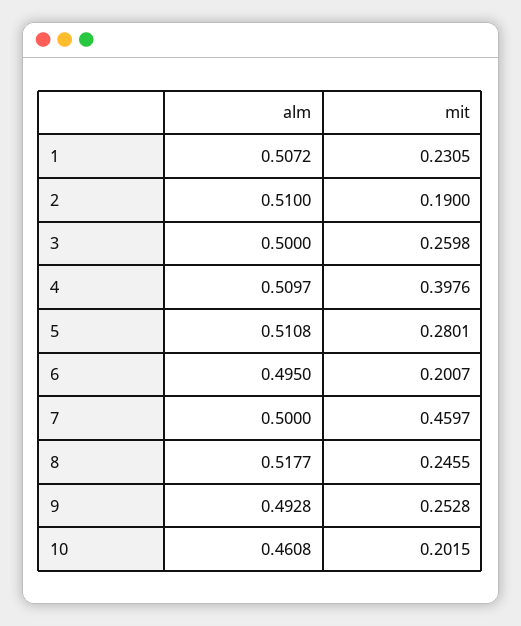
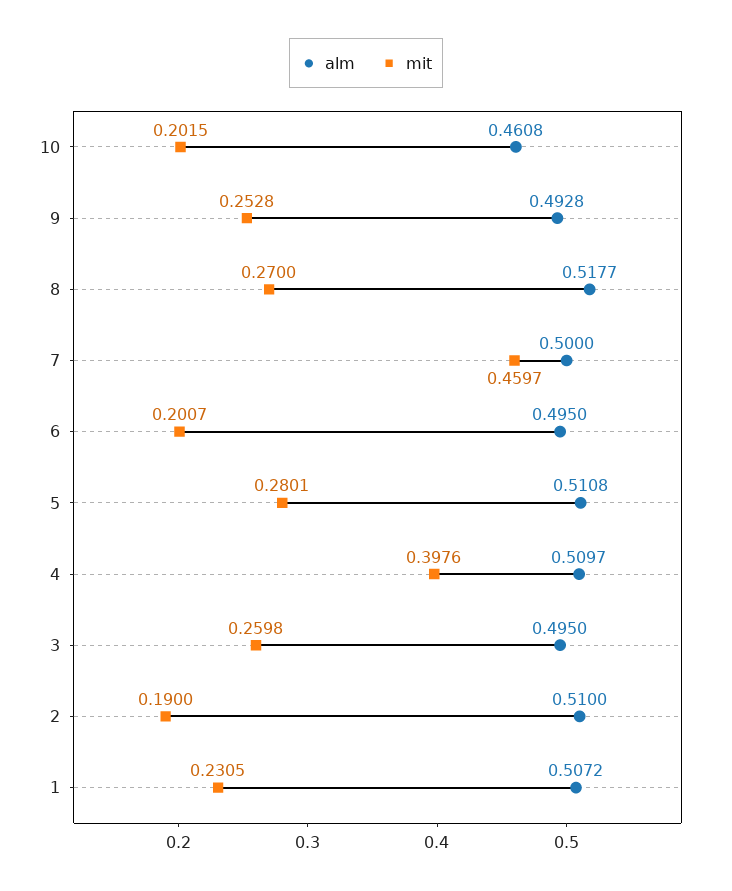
  {
    "alm": {
      "1": 0.5072,
      "2": 0.51,
-     "3": 0.5,
+     "3": 0.495,
      "4": 0.5097,
      "5": 0.5108,
      "6": 0.495,
      "7": 0.5,
      "8": 0.5177,
      "9": 0.4928,
      "10": 0.4608
    },
    "mit": {
      "1": 0.2305,
      "2": 0.19,
      "3": 0.2598,
      "4": 0.3976,
      "5": 0.2801,
      "6": 0.2007,
      "7": 0.4597,
-     "8": 0.2455,
+     "8": 0.27,
      "9": 0.2528,
      "10": 0.2015
    }
  }

